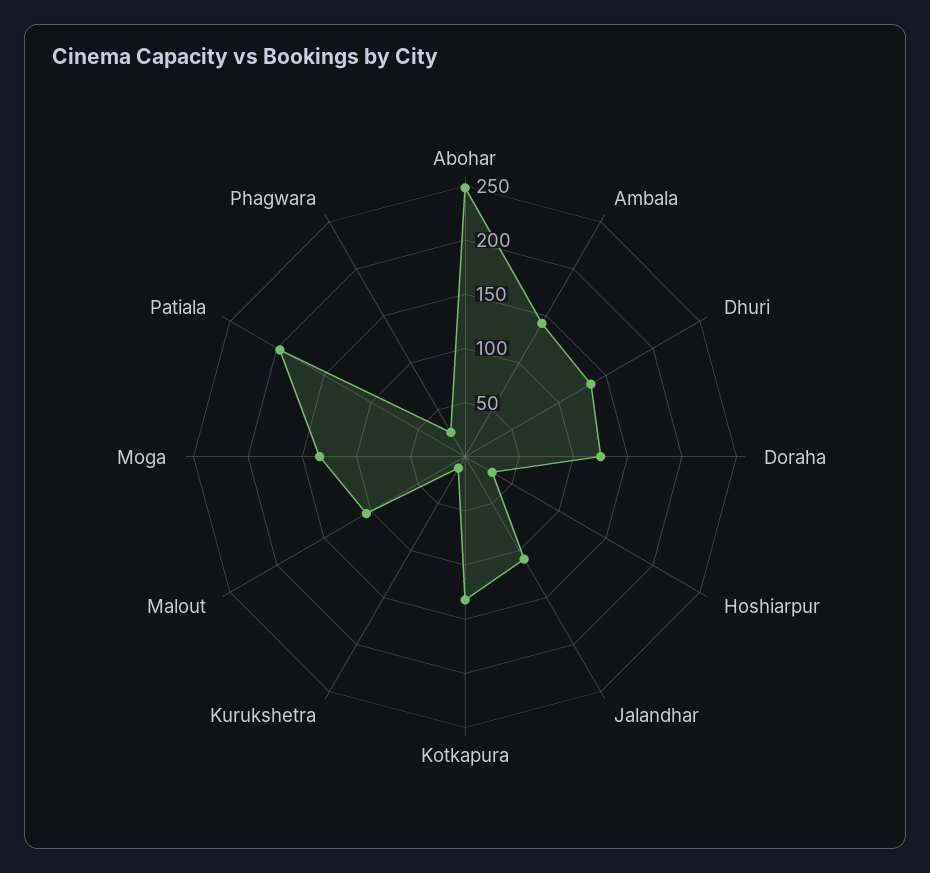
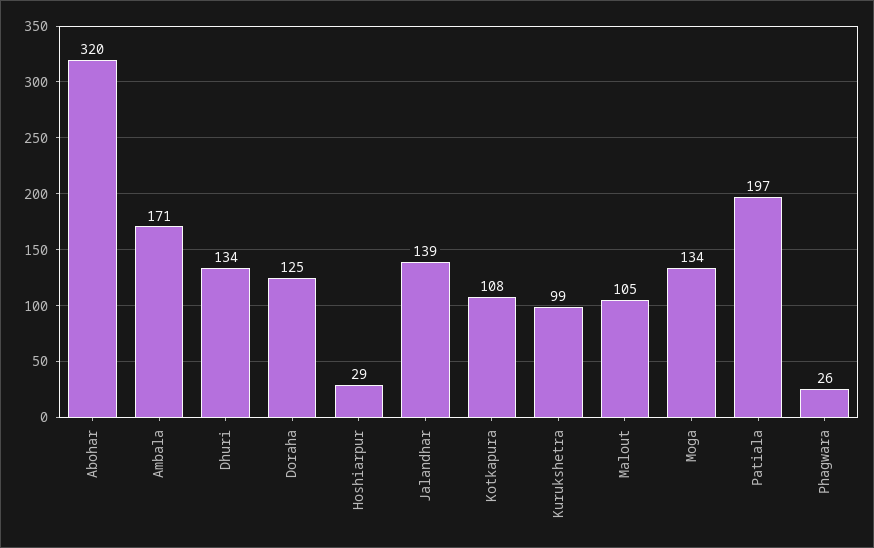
  {
-   "Abohar": 250,
+   "Abohar": 320,
-   "Ambala": 140,
+   "Ambala": 171,
    "Dhuri": 134,
    "Doraha": 125,
    "Hoshiarpur": 29,
-   "Jalandhar": 110,
+   "Jalandhar": 139,
-   "Kotkapura": 130,
+   "Kotkapura": 108,
-   "Kurukshetra": 10,
+   "Kurukshetra": 99,
    "Malout": 105,
    "Moga": 134,
    "Patiala": 197,
    "Phagwara": 26
  }

